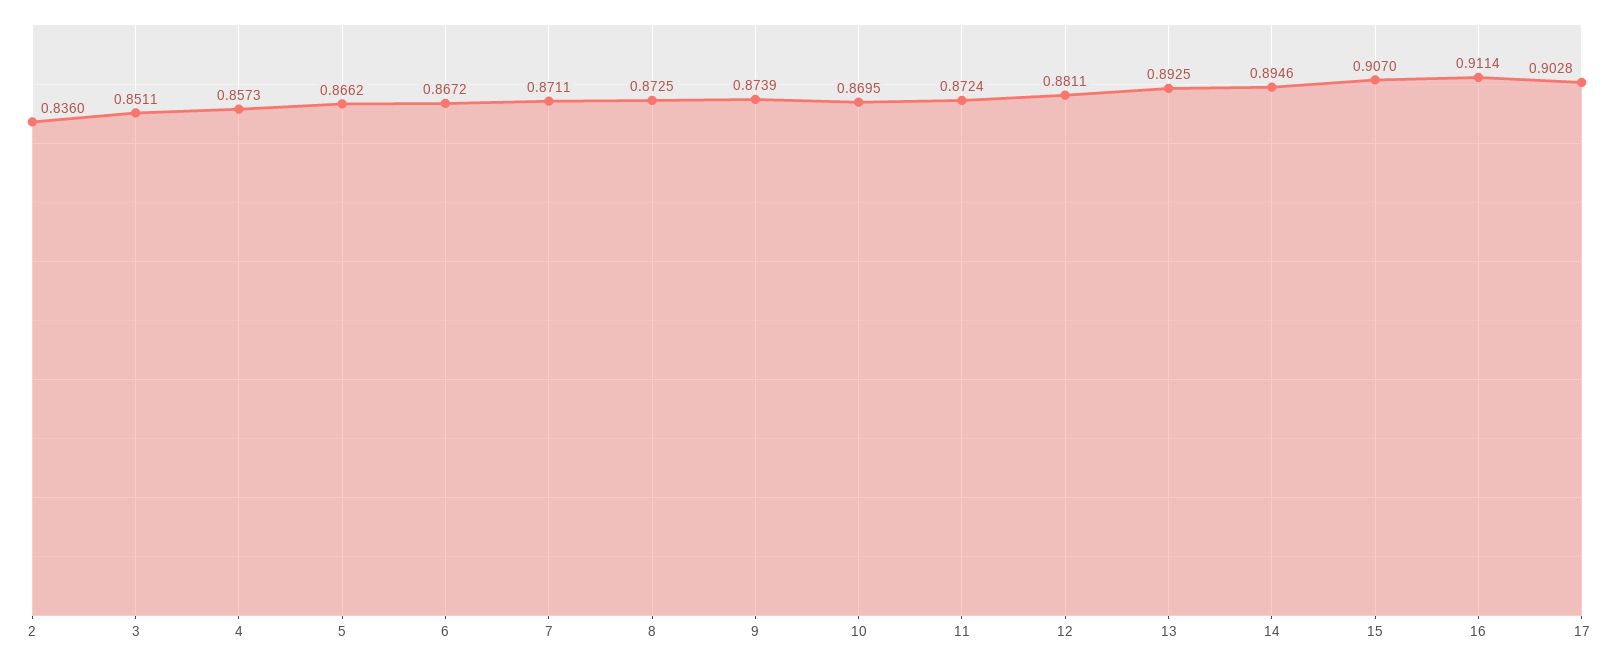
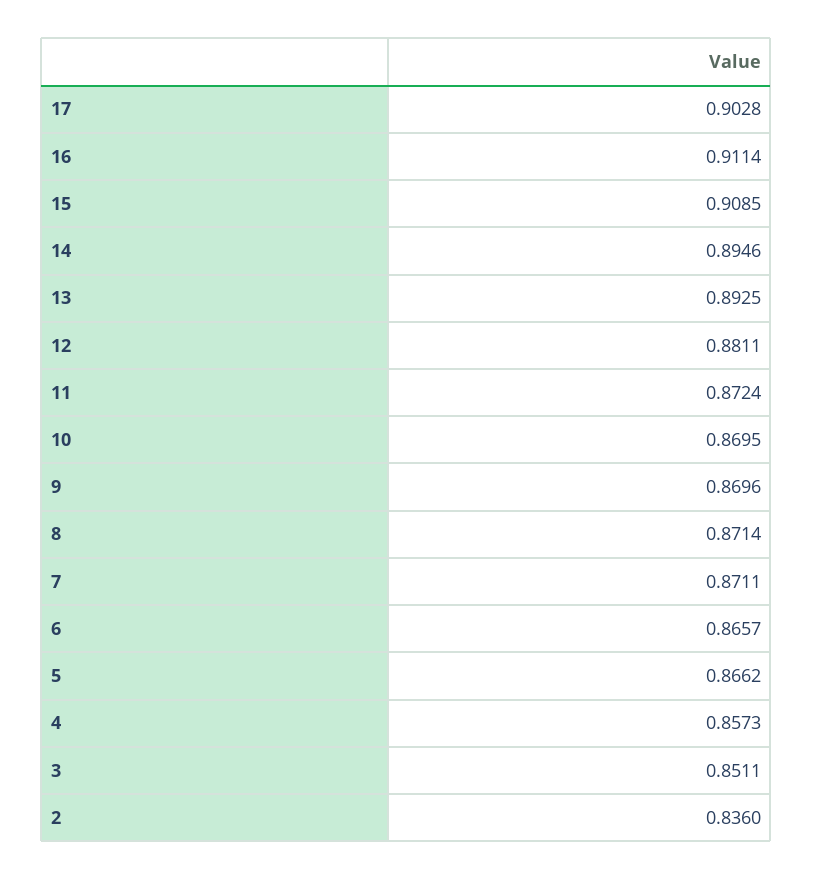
  {
    "2": 0.836,
    "3": 0.8511,
    "4": 0.8573,
    "5": 0.8662,
-   "6": 0.8672,
+   "6": 0.8657,
    "7": 0.8711,
-   "8": 0.8725,
+   "8": 0.8714,
-   "9": 0.8739,
+   "9": 0.8696,
    "10": 0.8695,
    "11": 0.8724,
    "12": 0.8811,
    "13": 0.8925,
    "14": 0.8946,
-   "15": 0.907,
+   "15": 0.9085,
    "16": 0.9114,
    "17": 0.9028
  }

